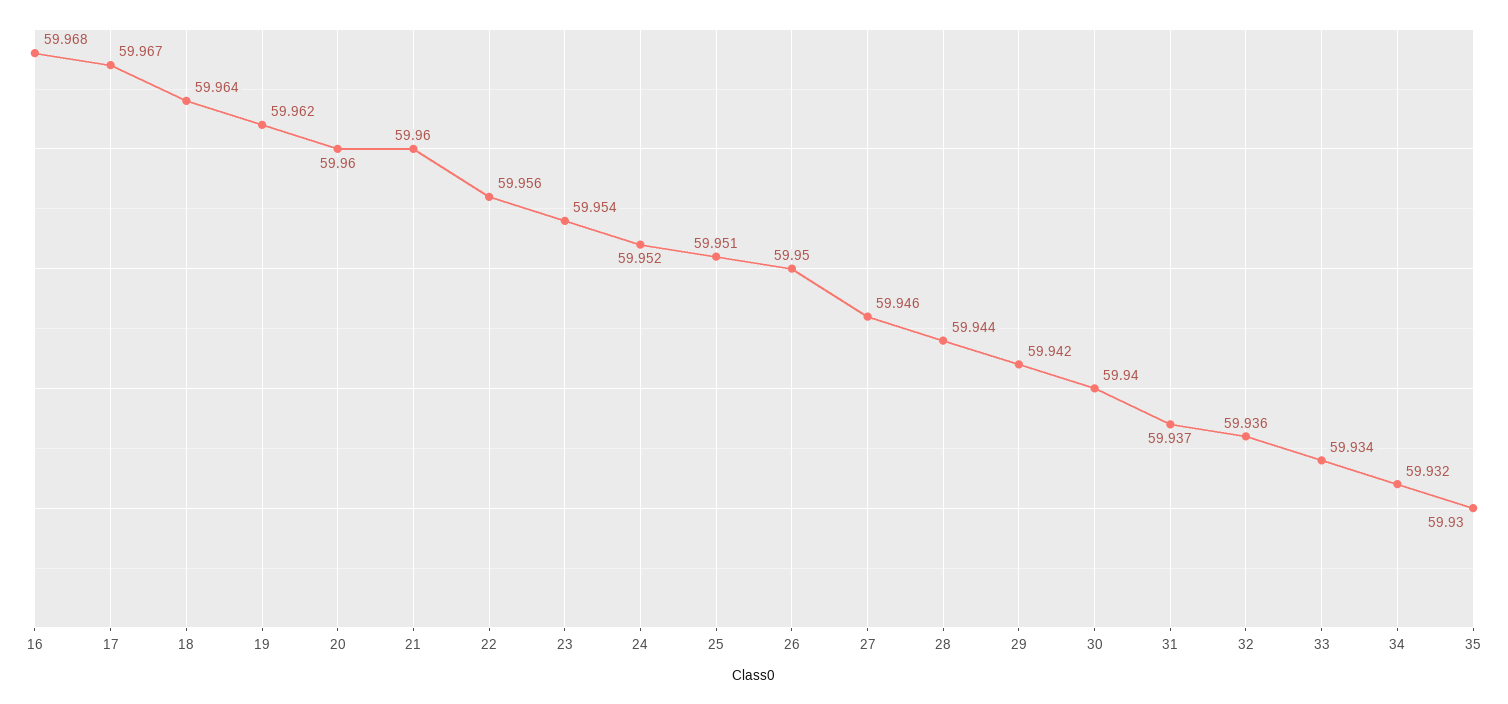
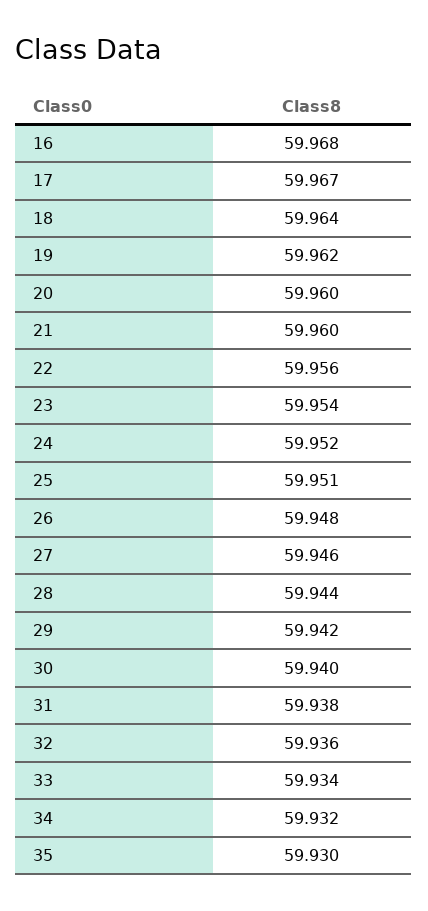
  {
    "16": 59.968,
    "17": 59.967,
    "18": 59.964,
    "19": 59.962,
    "20": 59.96,
    "21": 59.96,
    "22": 59.956,
    "23": 59.954,
    "24": 59.952,
    "25": 59.951,
-   "26": 59.95,
+   "26": 59.948,
    "27": 59.946,
    "28": 59.944,
    "29": 59.942,
    "30": 59.94,
-   "31": 59.937,
+   "31": 59.938,
    "32": 59.936,
    "33": 59.934,
    "34": 59.932,
    "35": 59.93
  }

